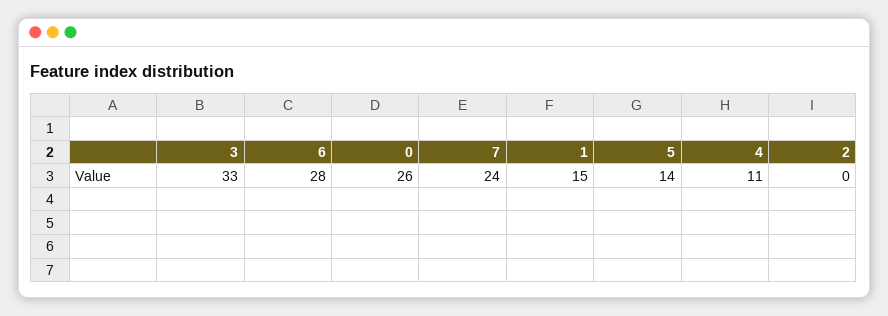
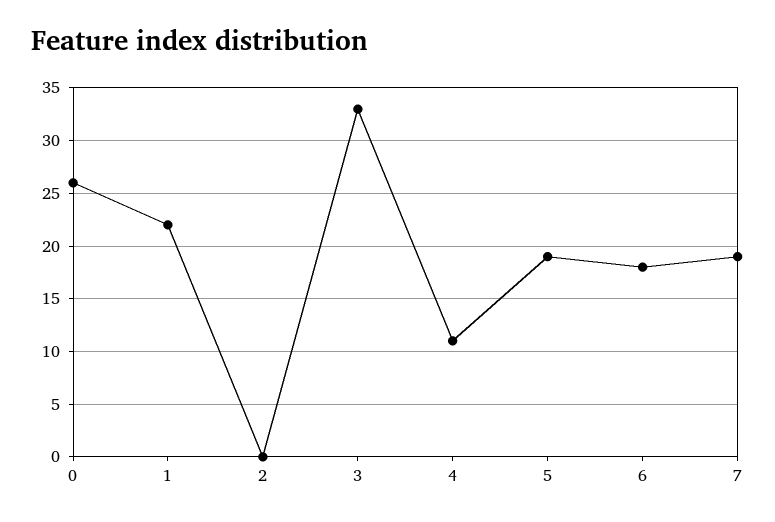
  {
    "3": 33,
-   "6": 28,
+   "6": 18,
    "0": 26,
-   "7": 24,
+   "7": 19,
-   "1": 15,
+   "1": 22,
-   "5": 14,
+   "5": 19,
    "4": 11,
    "2": 0
  }

